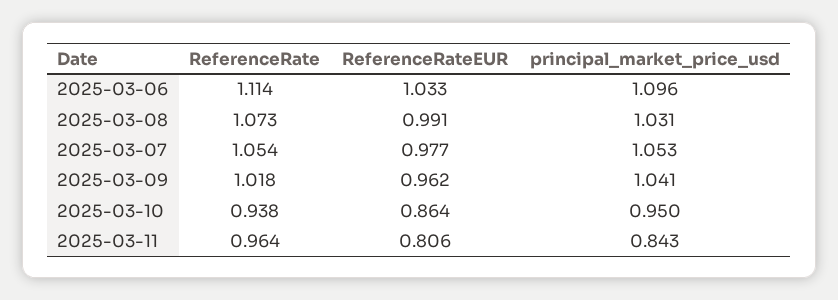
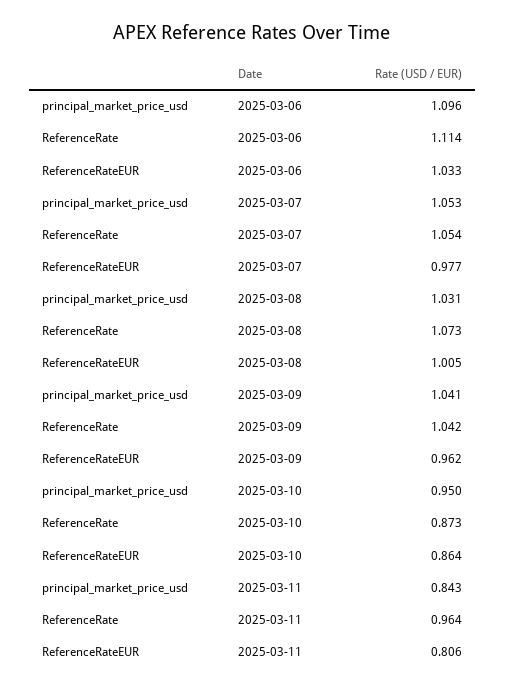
  {
    "ReferenceRate": {
      "2025-03-06": 1.114,
      "2025-03-08": 1.073,
      "2025-03-07": 1.054,
-     "2025-03-09": 1.018,
+     "2025-03-09": 1.042,
-     "2025-03-10": 0.938,
+     "2025-03-10": 0.873,
      "2025-03-11": 0.964
    },
    "ReferenceRateEUR": {
      "2025-03-06": 1.033,
-     "2025-03-08": 0.991,
+     "2025-03-08": 1.005,
      "2025-03-07": 0.977,
      "2025-03-09": 0.962,
      "2025-03-10": 0.864,
      "2025-03-11": 0.806
    },
    "principal_market_price_usd": {
      "2025-03-06": 1.096,
      "2025-03-08": 1.031,
      "2025-03-07": 1.053,
      "2025-03-09": 1.041,
      "2025-03-10": 0.95,
      "2025-03-11": 0.843
    }
  }

